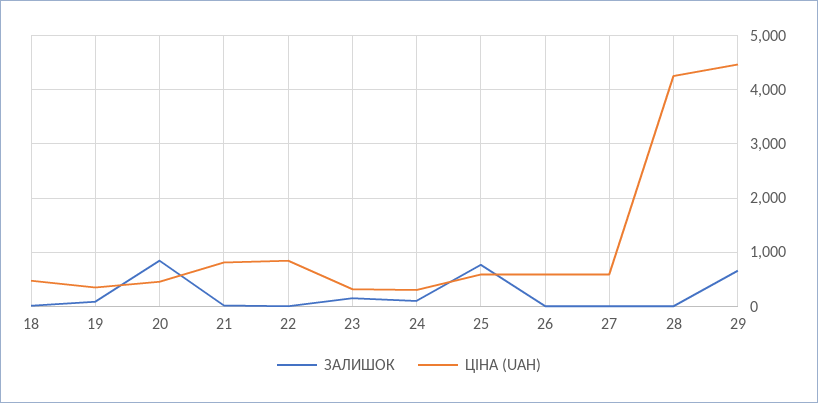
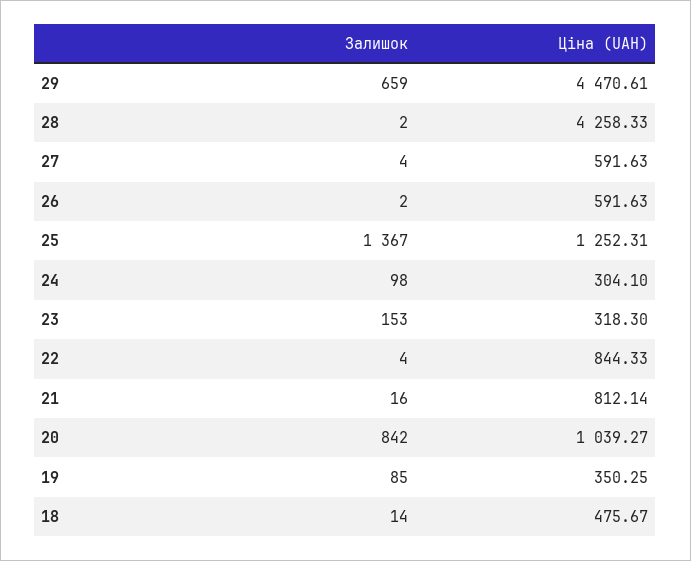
  {
    "ЗАЛИШОК": {
      "18": 14,
      "19": 85,
      "20": 842,
      "21": 16,
      "22": 4,
      "23": 153,
      "24": 98,
-     "25": 800,
+     "25": 1367,
      "26": 2,
      "27": 4,
      "28": 2,
      "29": 659
    },
    "ЦІНА (UAH)": {
      "18": 475.67,
      "19": 350.25,
-     "20": 400,
+     "20": 1039.27,
      "21": 812.14,
      "22": 844.33,
      "23": 318.3,
      "24": 304.1,
-     "25": 600,
+     "25": 1252.31,
      "26": 591.63,
      "27": 591.63,
      "28": 4258.33,
      "29": 4470.61
    }
  }

